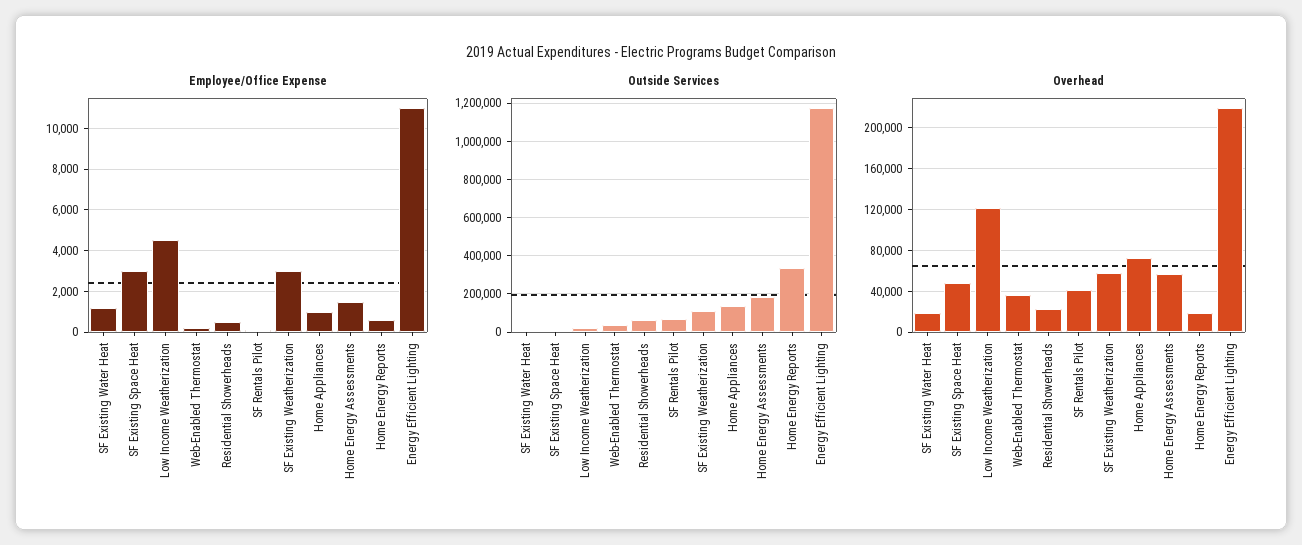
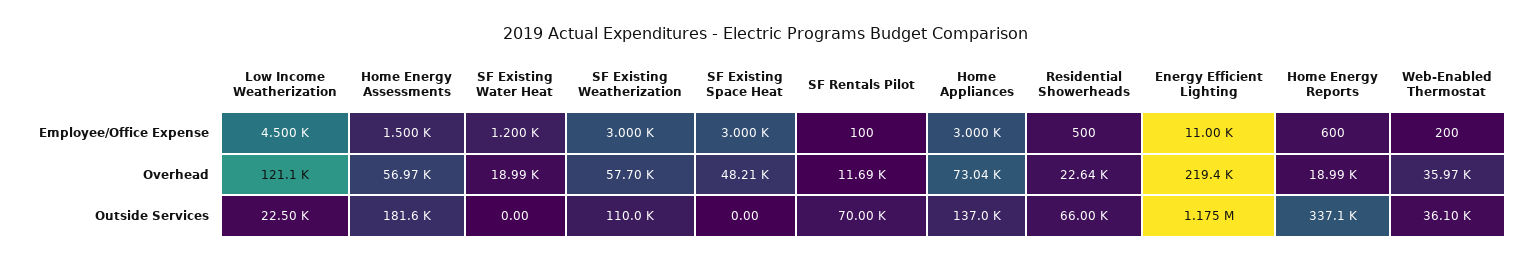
  {
    "Employee/Office Expense": {
      "SF Existing Water Heat": 1200,
      "SF Existing Space Heat": 3000,
      "Low Income Weatherization": 4500,
      "Web-Enabled Thermostat": 200,
      "Residential Showerheads": 500,
      "SF Rentals Pilot": 100,
      "SF Existing Weatherization": 3000,
-     "Home Appliances": 1000,
+     "Home Appliances": 3000,
      "Home Energy Assessments": 1500,
      "Home Energy Reports": 600,
      "Energy Efficient Lighting": 11000
    },
    "Outside Services": {
      "SF Existing Water Heat": 0,
      "SF Existing Space Heat": 0,
      "Low Income Weatherization": 22500,
      "Web-Enabled Thermostat": 36100,
      "Residential Showerheads": 66000,
      "SF Rentals Pilot": 70000,
      "SF Existing Weatherization": 110000,
      "Home Appliances": 137000,
      "Home Energy Assessments": 181600,
      "Home Energy Reports": 337100,
      "Energy Efficient Lighting": 1175000
    },
    "Overhead": {
      "SF Existing Water Heat": 18990,
      "SF Existing Space Heat": 48210,
      "Low Income Weatherization": 121100,
      "Web-Enabled Thermostat": 35970,
      "Residential Showerheads": 22640,
-     "SF Rentals Pilot": 40000,
+     "SF Rentals Pilot": 11690,
      "SF Existing Weatherization": 57700,
      "Home Appliances": 73040,
      "Home Energy Assessments": 56970,
      "Home Energy Reports": 18990,
      "Energy Efficient Lighting": 219400
    }
  }

